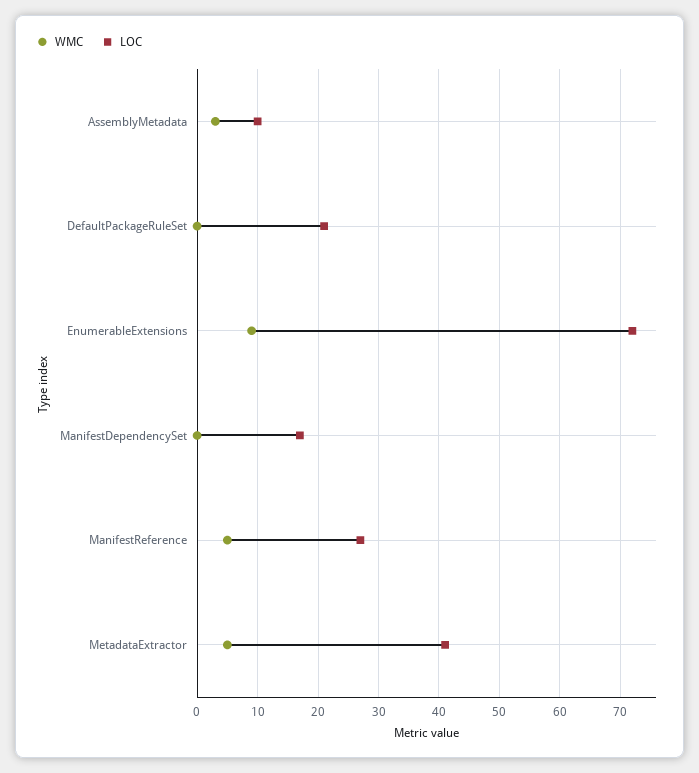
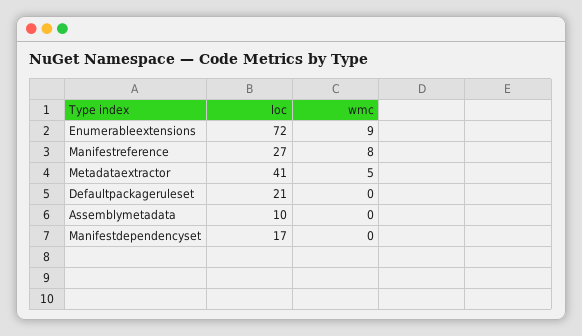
  {
    "WMC": {
-     "AssemblyMetadata": 3,
+     "AssemblyMetadata": 0,
      "DefaultPackageRuleSet": 0,
      "EnumerableExtensions": 9,
      "ManifestDependencySet": 0,
-     "ManifestReference": 5,
+     "ManifestReference": 8,
      "MetadataExtractor": 5
    },
    "LOC": {
      "AssemblyMetadata": 10,
      "DefaultPackageRuleSet": 21,
      "EnumerableExtensions": 72,
      "ManifestDependencySet": 17,
      "ManifestReference": 27,
      "MetadataExtractor": 41
    }
  }

